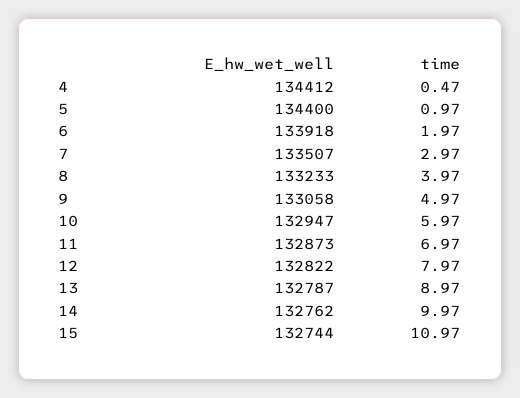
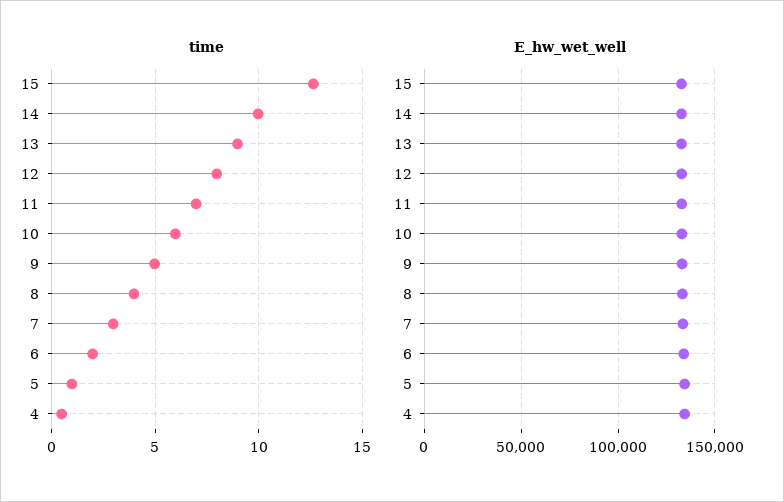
  {
    "E_hw_wet_well": {
      "4": 134412,
      "5": 134400,
      "6": 133918,
      "7": 133507,
      "8": 133233,
      "9": 133058,
      "10": 132947,
      "11": 132873,
      "12": 132822,
      "13": 132787,
      "14": 132762,
      "15": 132744
    },
    "time": {
      "4": 0.47,
      "5": 0.97,
      "6": 1.97,
      "7": 2.97,
      "8": 3.97,
      "9": 4.97,
      "10": 5.97,
      "11": 6.97,
      "12": 7.97,
      "13": 8.97,
      "14": 9.97,
-     "15": 10.97
+     "15": 12.5
    }
  }

